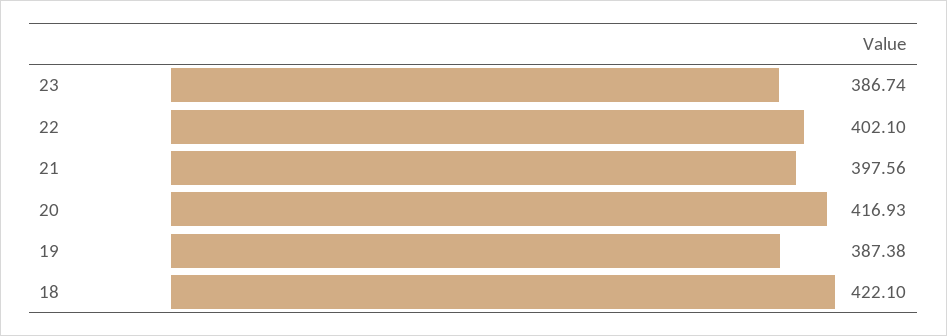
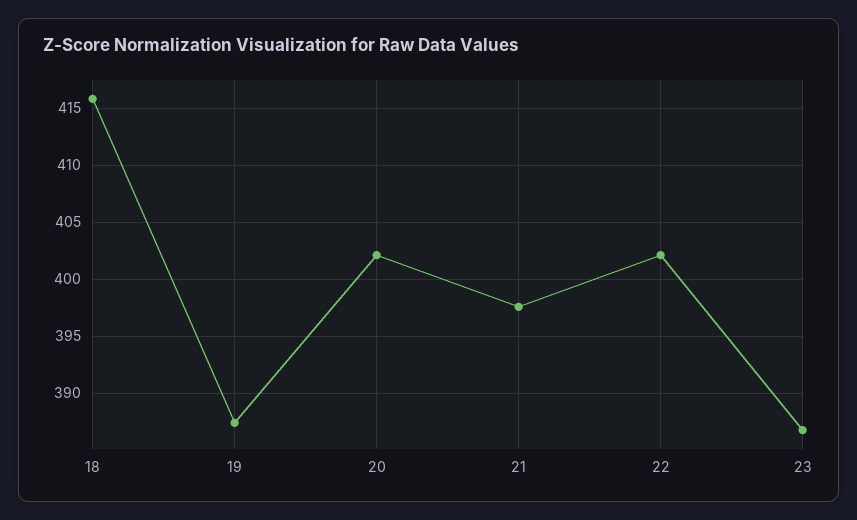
  {
    "23": 386.74,
    "22": 402.1,
    "21": 397.56,
-   "20": 416.93,
+   "20": 402,
    "19": 387.38,
-   "18": 422.1
+   "18": 416
  }

